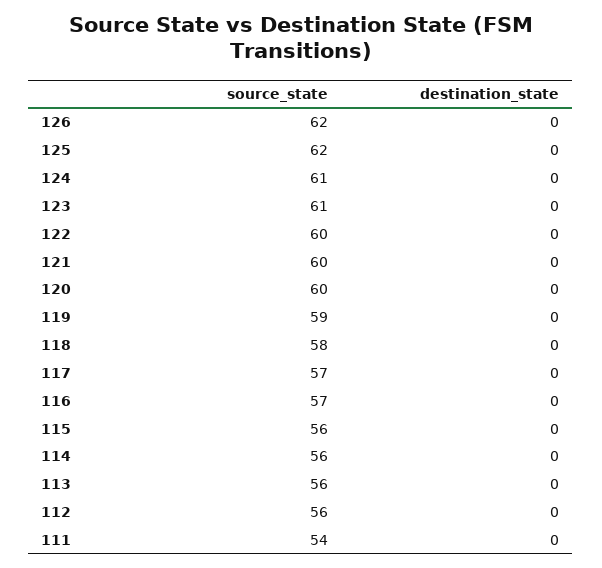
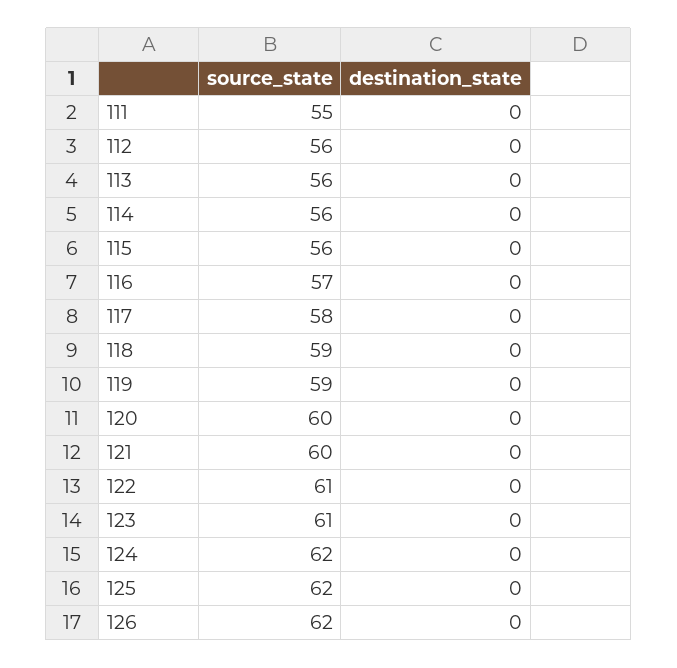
  {
    "source_state": {
      "126": 62,
      "125": 62,
-     "124": 61,
+     "124": 62,
      "123": 61,
-     "122": 60,
+     "122": 61,
      "121": 60,
      "120": 60,
      "119": 59,
-     "118": 58,
+     "118": 59,
-     "117": 57,
+     "117": 58,
      "116": 57,
      "115": 56,
      "114": 56,
      "113": 56,
      "112": 56,
-     "111": 54
+     "111": 55
    },
    "destination_state": {
      "126": 0,
      "125": 0,
      "124": 0,
      "123": 0,
      "122": 0,
      "121": 0,
      "120": 0,
      "119": 0,
      "118": 0,
      "117": 0,
      "116": 0,
      "115": 0,
      "114": 0,
      "113": 0,
      "112": 0,
      "111": 0
    }
  }

